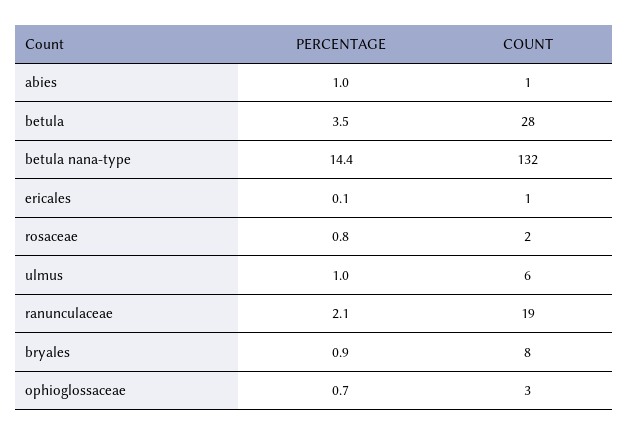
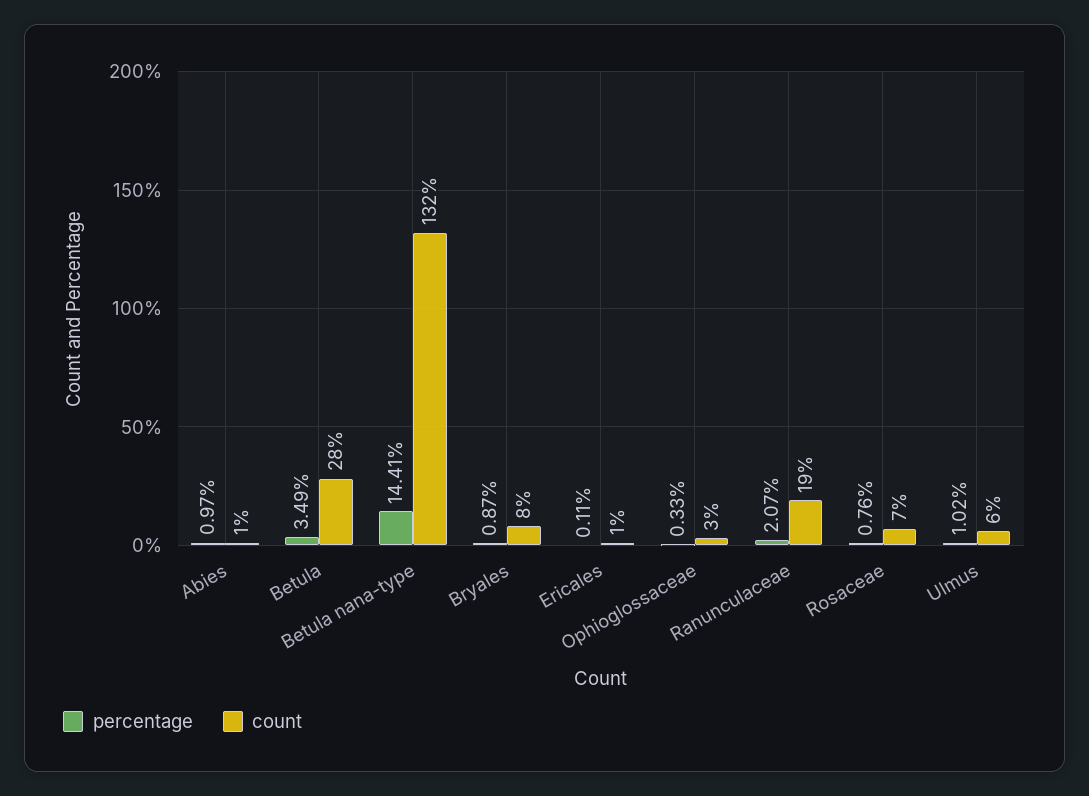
  {
    "PERCENTAGE": {
      "abies": 0.97,
      "betula": 3.49,
      "betula nana-type": 14.41,
      "ericales": 0.11,
      "rosaceae": 0.76,
      "ulmus": 1.02,
      "ranunculaceae": 2.07,
      "bryales": 0.87,
-     "ophioglossaceae": 0.7
+     "ophioglossaceae": 0.33
    },
    "COUNT": {
      "abies": 1,
      "betula": 28,
      "betula nana-type": 132,
      "ericales": 1,
-     "rosaceae": 2,
+     "rosaceae": 7,
      "ulmus": 6,
      "ranunculaceae": 19,
      "bryales": 8,
      "ophioglossaceae": 3
    }
  }

